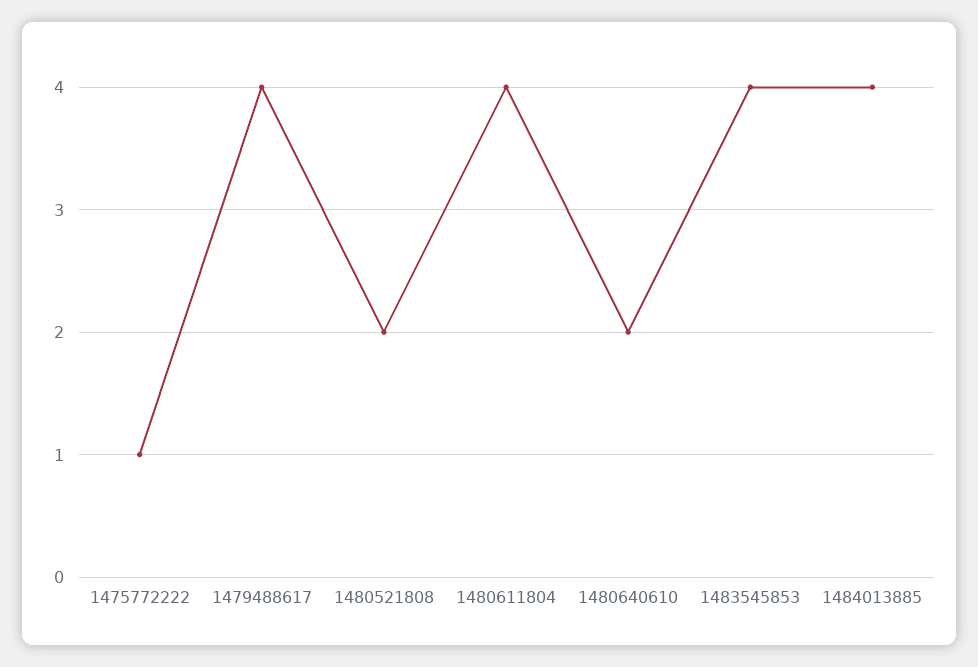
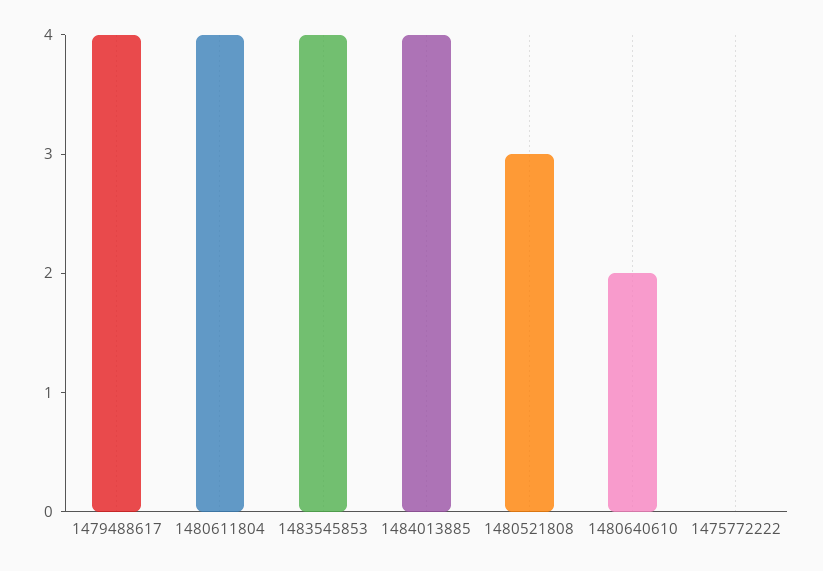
  {
-   "1475772222": 1,
+   "1475772222": 0,
    "1479488617": 4,
-   "1480521808": 2,
+   "1480521808": 3,
    "1480611804": 4,
    "1480640610": 2,
    "1483545853": 4,
    "1484013885": 4
  }

